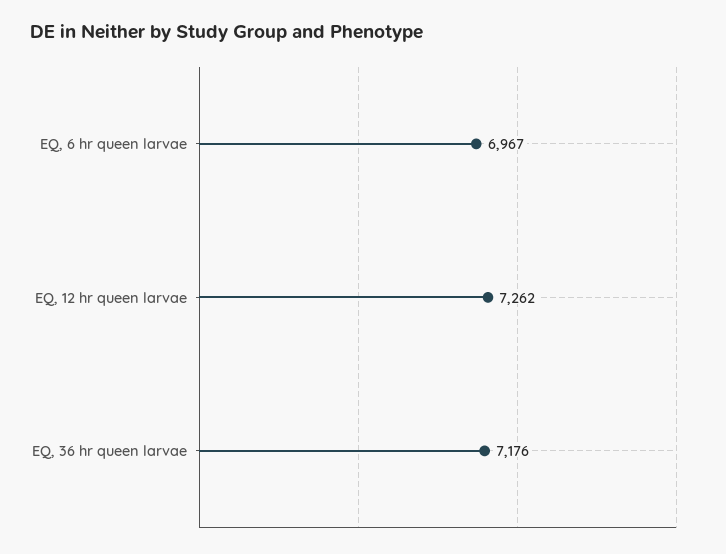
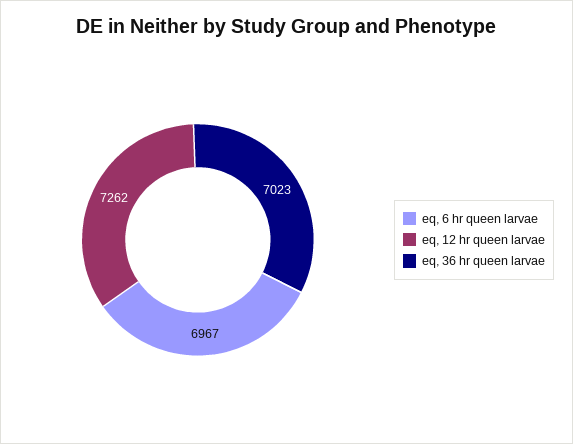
  {
    "EQ, 6 hr queen larvae": 6967,
    "EQ, 12 hr queen larvae": 7262,
-   "EQ, 36 hr queen larvae": 7176
+   "EQ, 36 hr queen larvae": 7023
  }

